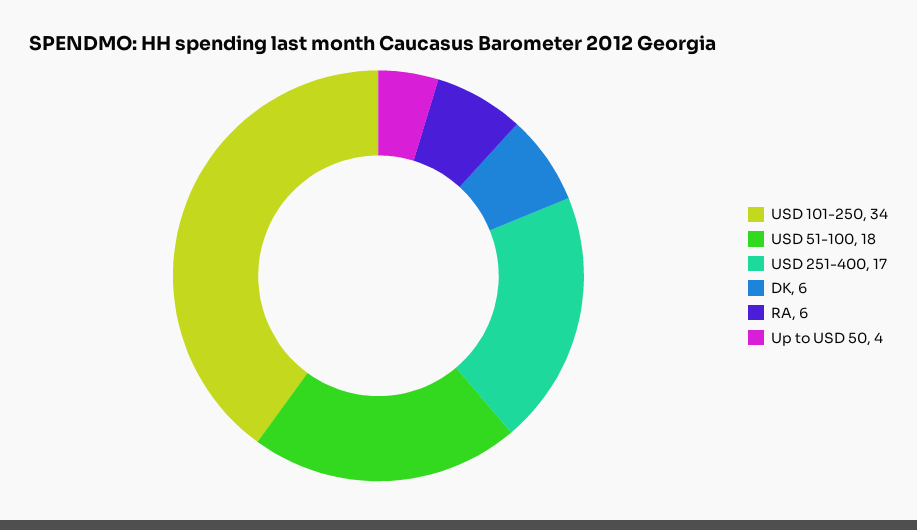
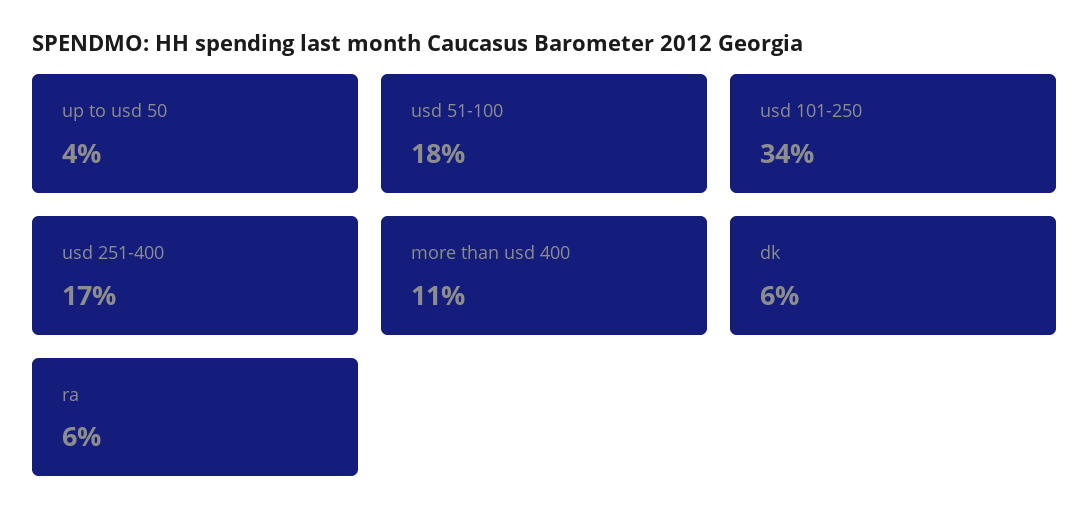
  {
    "USD 101-250": 34,
    "USD 51-100": 18,
    "USD 251-400": 17,
    "DK": 6,
    "RA": 6,
-   "Up to USD 50": 4
+   "Up to USD 50": 4,
+   "more than usd 400": 11
  }

